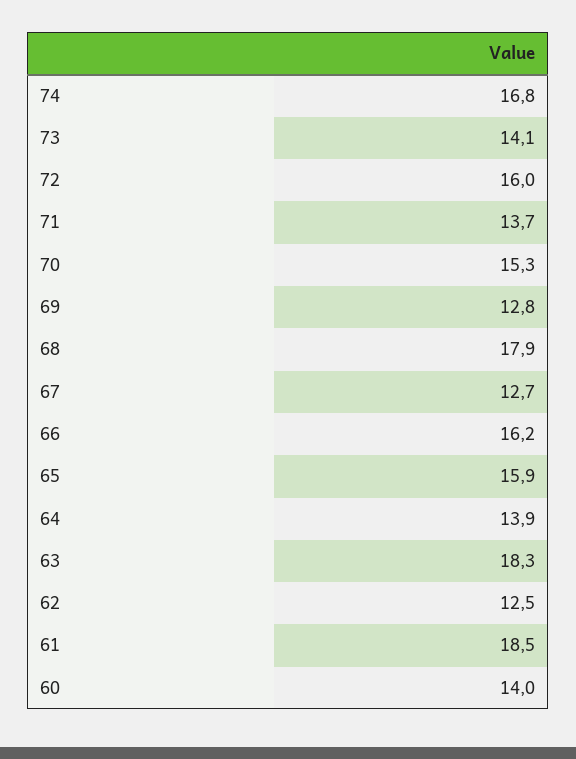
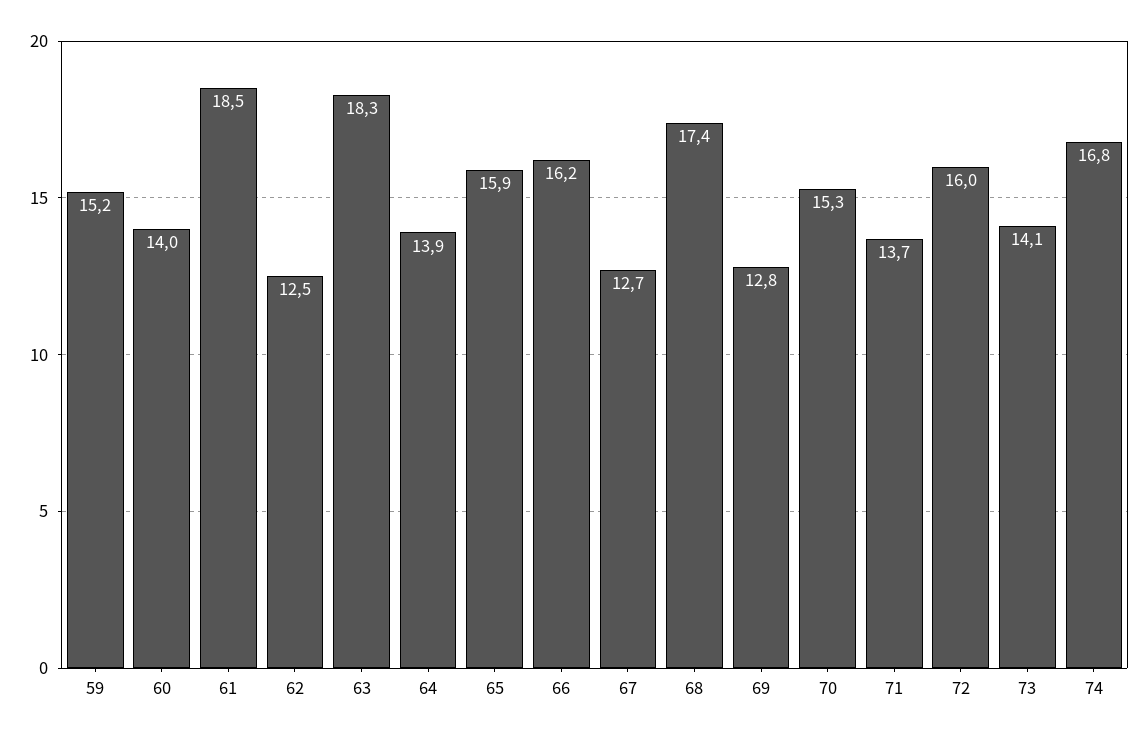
  {
    "74": 16.8,
    "73": 14.1,
    "72": 16,
    "71": 13.7,
    "70": 15.3,
    "69": 12.8,
-   "68": 17.9,
+   "68": 17.4,
    "67": 12.7,
    "66": 16.2,
    "65": 15.9,
    "64": 13.9,
    "63": 18.3,
    "62": 12.5,
    "61": 18.5,
-   "60": 14
+   "60": 14,
+   "59": 15.2
  }

